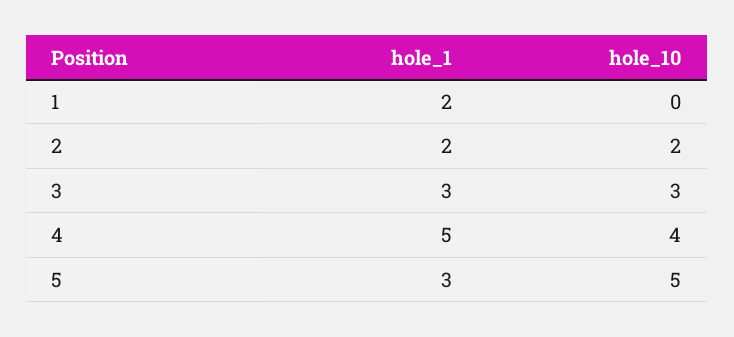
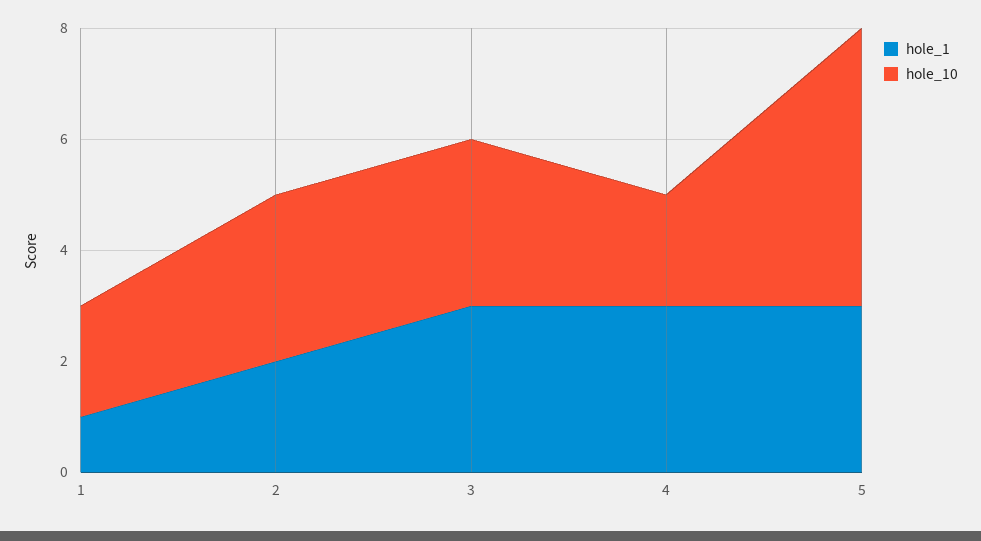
  {
    "hole_1": {
-     "1": 2,
+     "1": 1,
      "2": 2,
      "3": 3,
-     "4": 5,
+     "4": 3,
      "5": 3
    },
    "hole_10": {
-     "1": 0,
+     "1": 2,
-     "2": 2,
+     "2": 3,
      "3": 3,
-     "4": 4,
+     "4": 2,
      "5": 5
    }
  }

